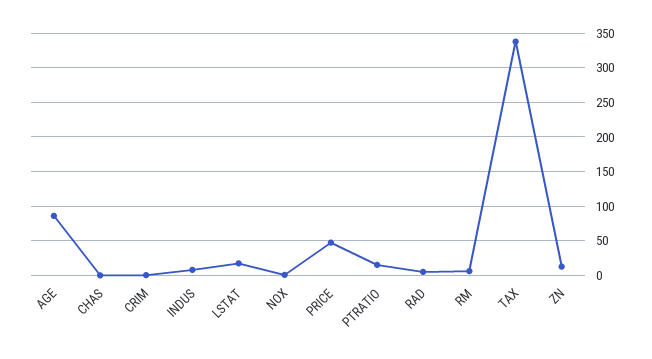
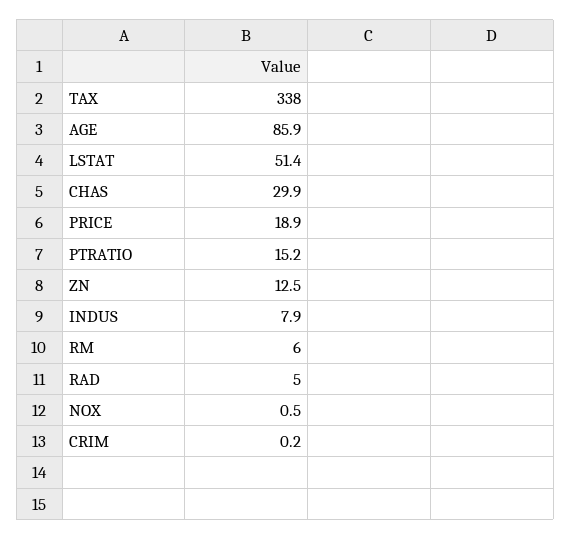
  {
    "AGE": 85.9,
-   "CHAS": 0,
+   "CHAS": 29.9,
    "CRIM": 0.2,
    "INDUS": 7.9,
-   "LSTAT": 20,
+   "LSTAT": 51.4,
    "NOX": 0.5,
-   "PRICE": 50,
+   "PRICE": 18.9,
    "PTRATIO": 15.2,
    "RAD": 5,
    "RM": 6,
    "TAX": 338,
    "ZN": 12.5
  }

